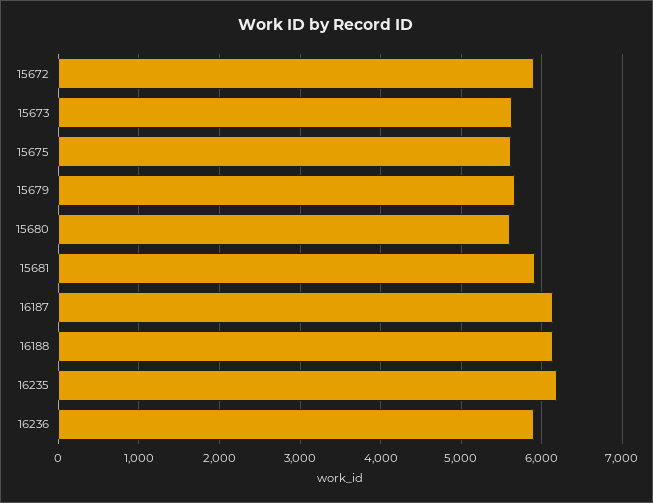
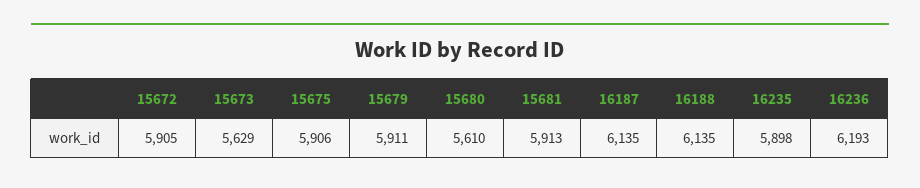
  {
    "15672": 5905,
    "15673": 5629,
-   "15675": 5600,
+   "15675": 5906,
-   "15679": 5700,
+   "15679": 5911,
    "15680": 5610,
    "15681": 5913,
    "16187": 6135,
    "16188": 6135,
-   "16235": 6200,
+   "16235": 5898,
-   "16236": 5900
+   "16236": 6193
  }

